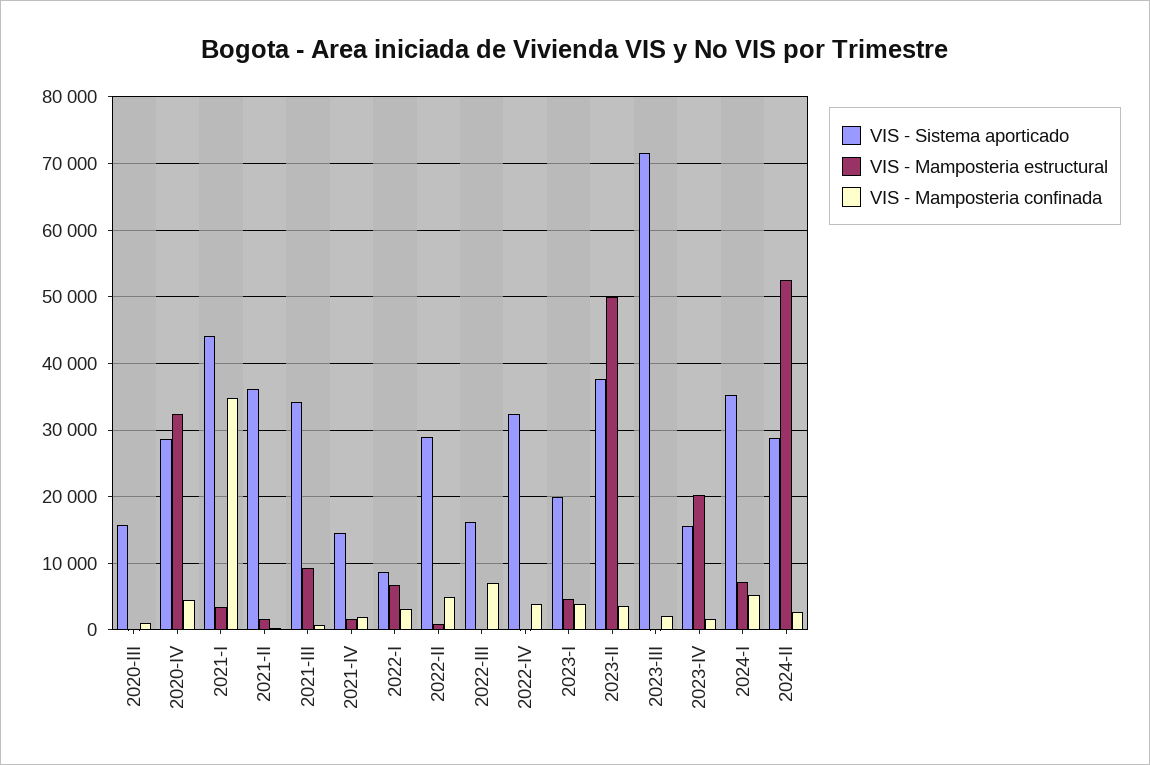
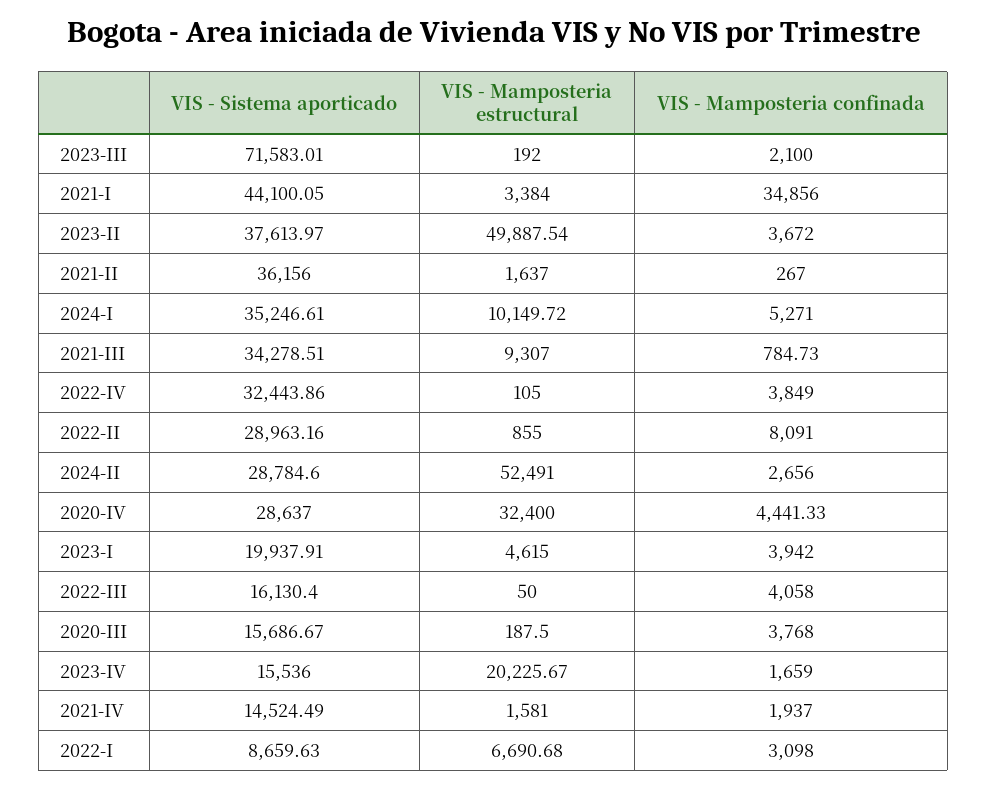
  {
    "VIS - Sistema aporticado": {
      "2020-III": 15686.67,
      "2020-IV": 28637,
      "2021-I": 44100.05,
      "2021-II": 36156,
      "2021-III": 34278.51,
      "2021-IV": 14524.49,
      "2022-I": 8659.63,
      "2022-II": 28963.16,
      "2022-III": 16130.4,
      "2022-IV": 32443.86,
      "2023-I": 19937.91,
      "2023-II": 37613.97,
      "2023-III": 71583.01,
      "2023-IV": 15536,
      "2024-I": 35246.61,
      "2024-II": 28784.6
    },
    "VIS - Mamposteria estructural": {
      "2020-III": 187.5,
      "2020-IV": 32400,
      "2021-I": 3384,
      "2021-II": 1637,
      "2021-III": 9307,
      "2021-IV": 1581,
      "2022-I": 6690.68,
      "2022-II": 855,
      "2022-III": 50,
      "2022-IV": 105,
      "2023-I": 4615,
      "2023-II": 49887.54,
      "2023-III": 192,
      "2023-IV": 20225.67,
-     "2024-I": 7000,
+     "2024-I": 10149.72,
      "2024-II": 52491
    },
    "VIS - Mamposteria confinada": {
-     "2020-III": 1000,
+     "2020-III": 3768,
      "2020-IV": 4441.33,
      "2021-I": 34856,
      "2021-II": 267,
      "2021-III": 784.73,
      "2021-IV": 1937,
      "2022-I": 3098,
-     "2022-II": 5000,
+     "2022-II": 8091,
-     "2022-III": 7000,
+     "2022-III": 4058,
      "2022-IV": 3849,
      "2023-I": 3942,
      "2023-II": 3672,
      "2023-III": 2100,
      "2023-IV": 1659,
      "2024-I": 5271,
      "2024-II": 2656
    }
  }

